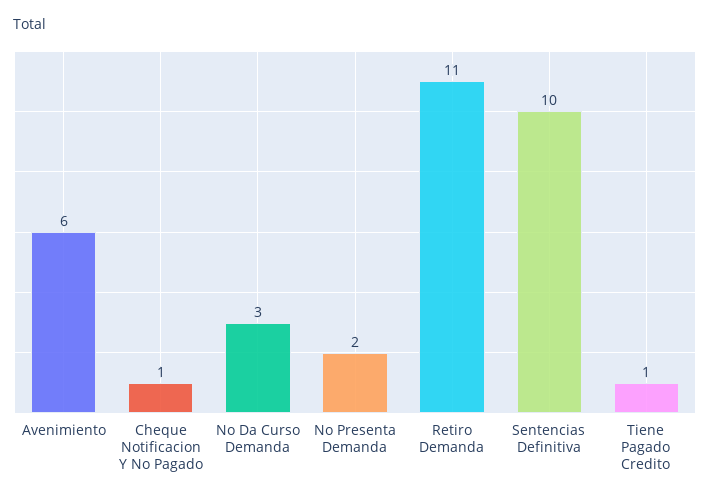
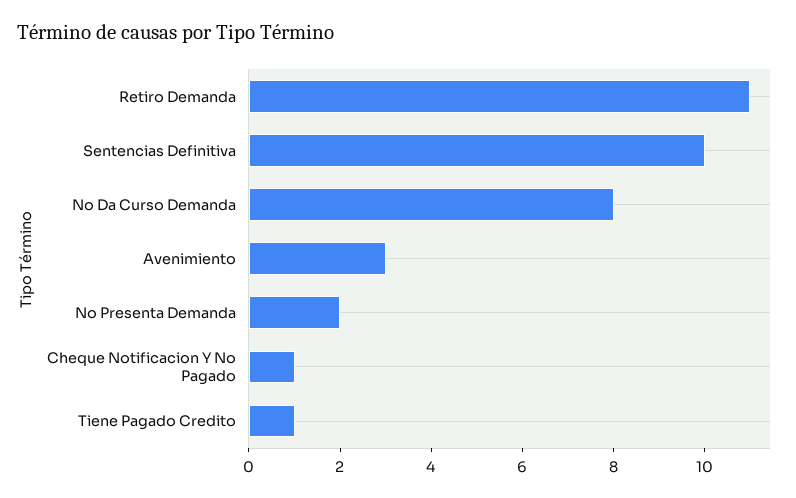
  {
-   "Avenimiento": 6,
+   "Avenimiento": 3,
    "Cheque Notificacion Y No Pagado": 1,
-   "No Da Curso Demanda": 3,
+   "No Da Curso Demanda": 8,
    "No Presenta Demanda": 2,
    "Retiro Demanda": 11,
    "Sentencias Definitiva": 10,
    "Tiene Pagado Credito": 1
  }

